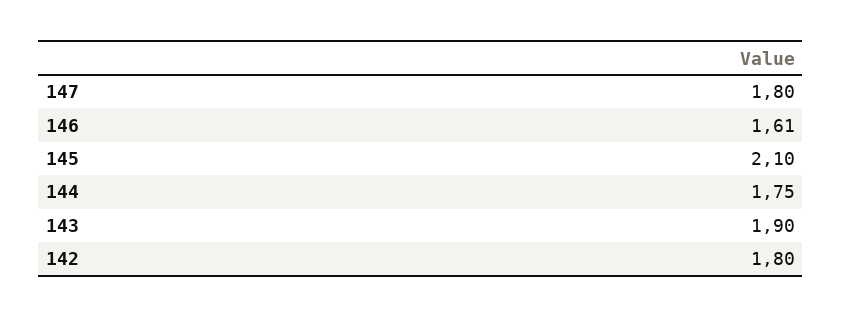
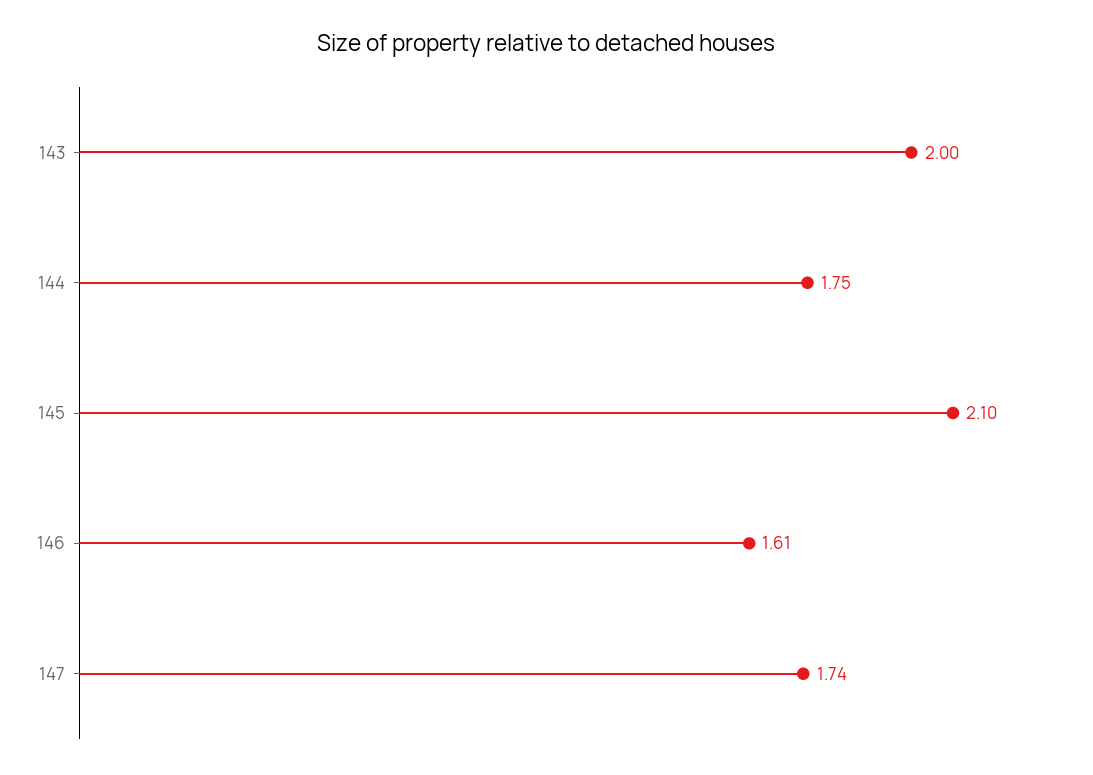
  {
-   "147": 1.8,
+   "147": 1.74,
    "146": 1.61,
    "145": 2.1,
    "144": 1.75,
-   "143": 1.9,
+   "143": 2
-   "142": 1.8
  }

